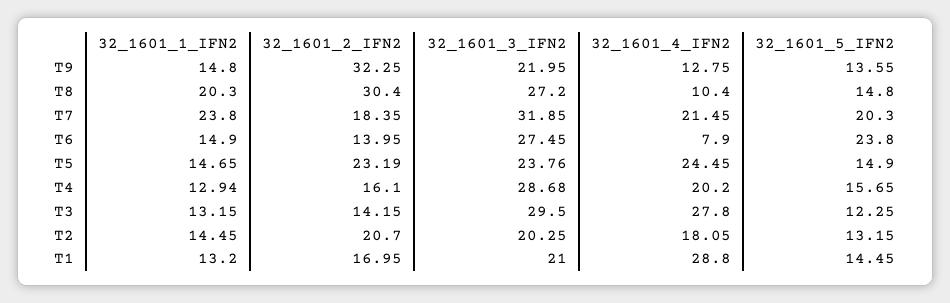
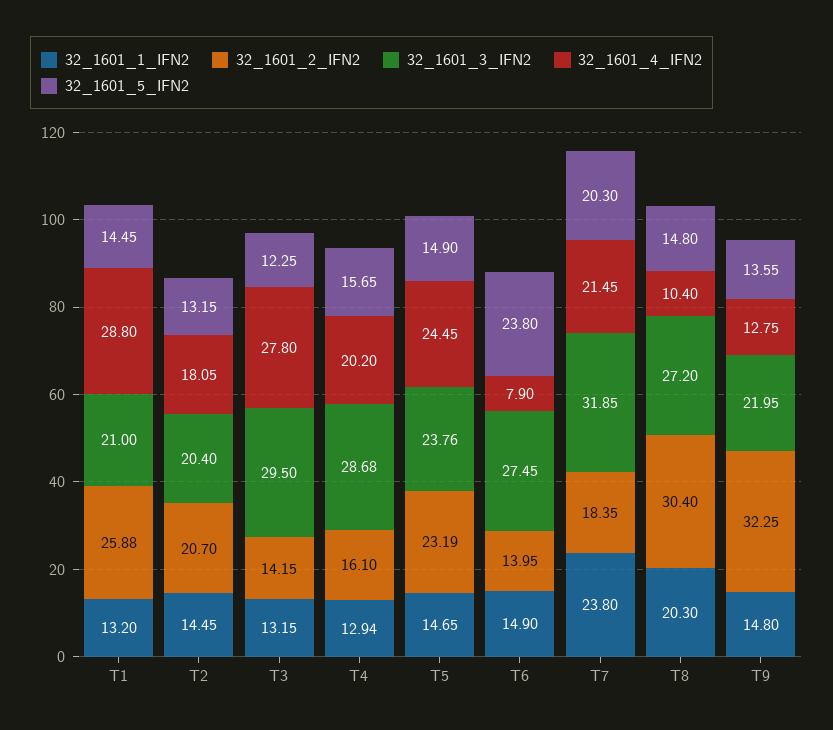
  {
    "32_1601_1_IFN2": {
      "T9": 14.8,
      "T8": 20.3,
      "T7": 23.8,
      "T6": 14.9,
      "T5": 14.65,
      "T4": 12.94,
      "T3": 13.15,
      "T2": 14.45,
      "T1": 13.2
    },
    "32_1601_2_IFN2": {
      "T9": 32.25,
      "T8": 30.4,
      "T7": 18.35,
      "T6": 13.95,
      "T5": 23.19,
      "T4": 16.1,
      "T3": 14.15,
      "T2": 20.7,
-     "T1": 16.95
+     "T1": 25.88
    },
    "32_1601_3_IFN2": {
      "T9": 21.95,
      "T8": 27.2,
      "T7": 31.85,
      "T6": 27.45,
      "T5": 23.76,
      "T4": 28.68,
      "T3": 29.5,
-     "T2": 20.25,
+     "T2": 20.4,
      "T1": 21
    },
    "32_1601_4_IFN2": {
      "T9": 12.75,
      "T8": 10.4,
      "T7": 21.45,
      "T6": 7.9,
      "T5": 24.45,
      "T4": 20.2,
      "T3": 27.8,
      "T2": 18.05,
      "T1": 28.8
    },
    "32_1601_5_IFN2": {
      "T9": 13.55,
      "T8": 14.8,
      "T7": 20.3,
      "T6": 23.8,
      "T5": 14.9,
      "T4": 15.65,
      "T3": 12.25,
      "T2": 13.15,
      "T1": 14.45
    }
  }

